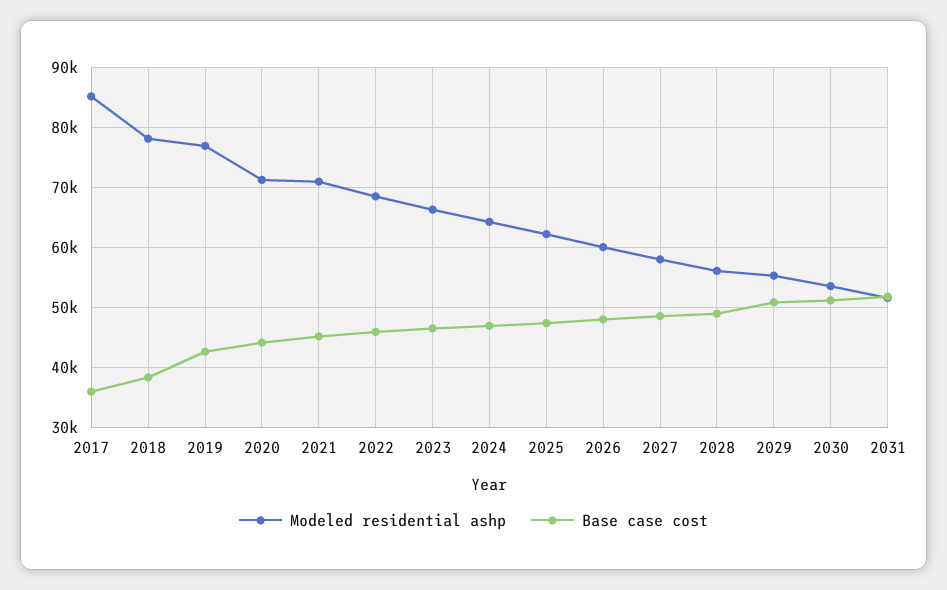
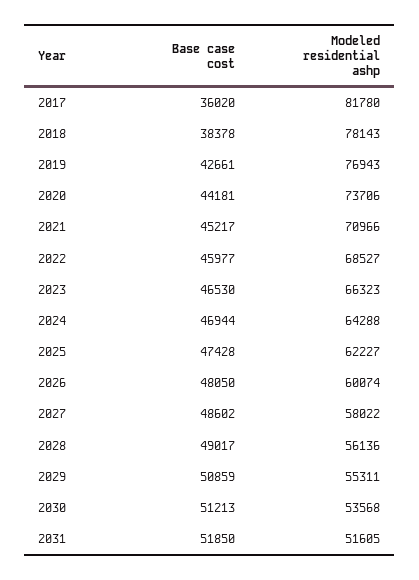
  {
    "Modeled residential ashp": {
-     "2017": 85000,
+     "2017": 81780,
      "2018": 78143,
      "2019": 76943,
-     "2020": 71000,
+     "2020": 73706,
      "2021": 70966,
      "2022": 68527,
      "2023": 66323,
      "2024": 64288,
      "2025": 62227,
      "2026": 60074,
      "2027": 58022,
      "2028": 56136,
      "2029": 55311,
      "2030": 53568,
      "2031": 51605
    },
    "Base case cost": {
      "2017": 36020,
      "2018": 38378,
      "2019": 42661,
      "2020": 44181,
      "2021": 45217,
      "2022": 45977,
      "2023": 46530,
      "2024": 46944,
      "2025": 47428,
      "2026": 48050,
      "2027": 48602,
      "2028": 49017,
      "2029": 50859,
      "2030": 51213,
      "2031": 51850
    }
  }

